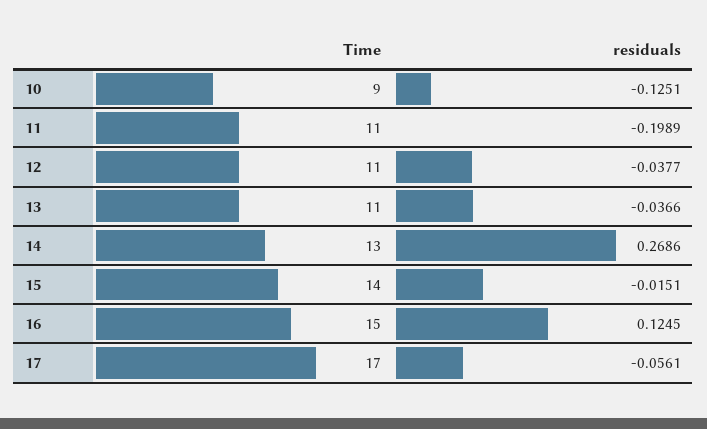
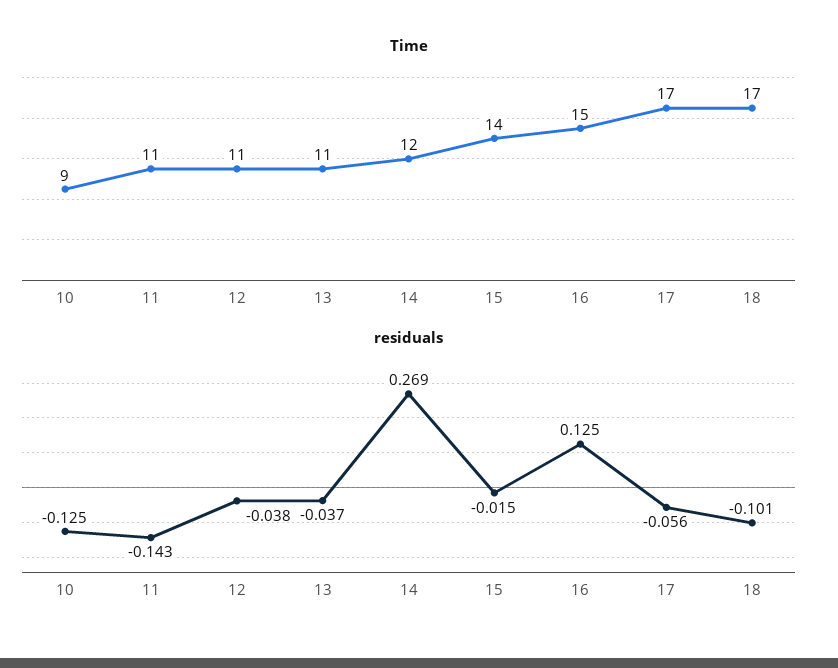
  {
    "Time": {
      "10": 9,
      "11": 11,
      "12": 11,
      "13": 11,
-     "14": 13,
+     "14": 12,
      "15": 14,
      "16": 15,
-     "17": 17
+     "17": 17,
+     "18": 17
    },
    "residuals": {
      "10": -0.1251,
-     "11": -0.1989,
+     "11": -0.143,
      "12": -0.0377,
      "13": -0.0366,
      "14": 0.2686,
      "15": -0.0151,
      "16": 0.1245,
-     "17": -0.0561
+     "17": -0.0561,
+     "18": -0.101
    }
  }

